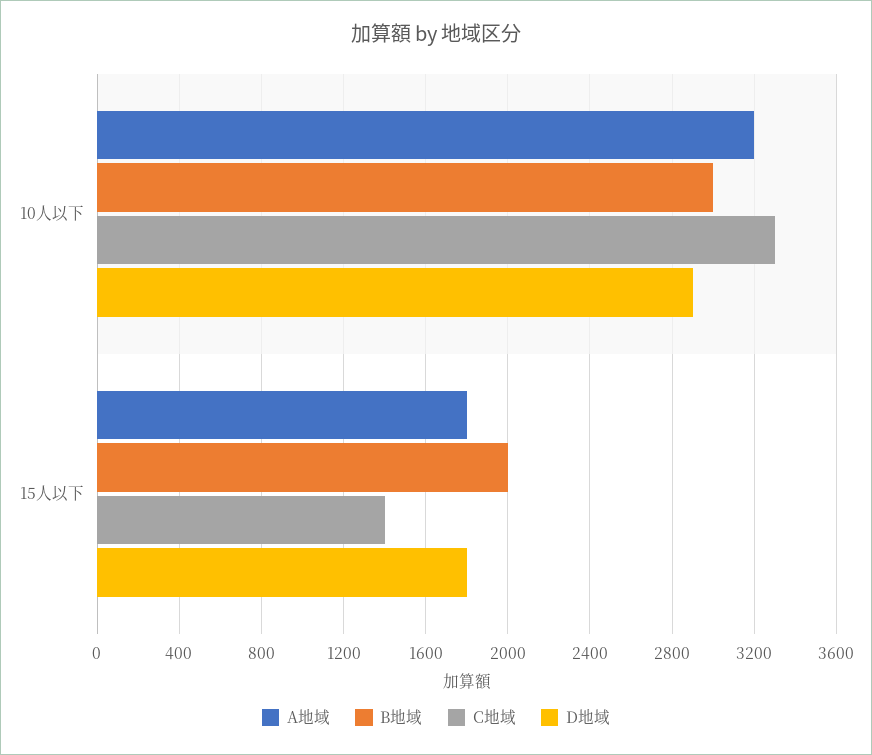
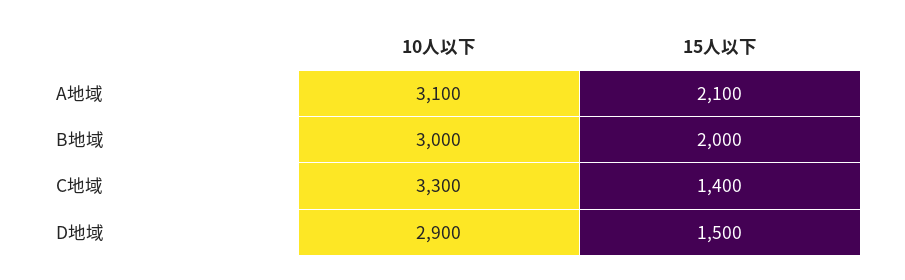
  {
    "A地域": {
-     "10人以下": 3200,
+     "10人以下": 3100,
-     "15人以下": 1800
+     "15人以下": 2100
    },
    "B地域": {
      "10人以下": 3000,
      "15人以下": 2000
    },
    "C地域": {
      "10人以下": 3300,
      "15人以下": 1400
    },
    "D地域": {
      "10人以下": 2900,
-     "15人以下": 1800
+     "15人以下": 1500
    }
  }

